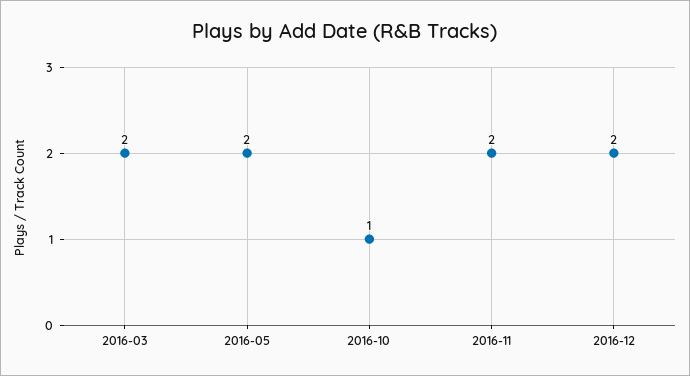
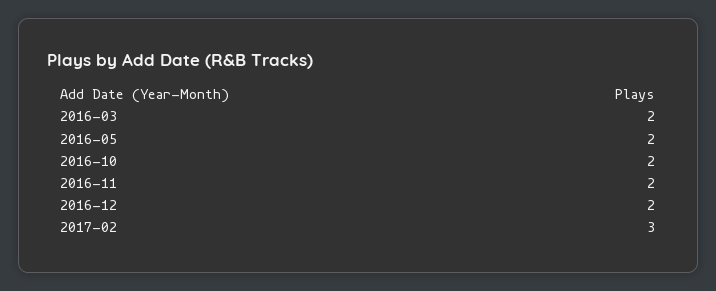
  {
    "2016-03": 2,
    "2016-05": 2,
-   "2016-10": 1,
+   "2016-10": 2,
    "2016-11": 2,
-   "2016-12": 2
+   "2016-12": 2,
+   "2017-02": 3
  }

